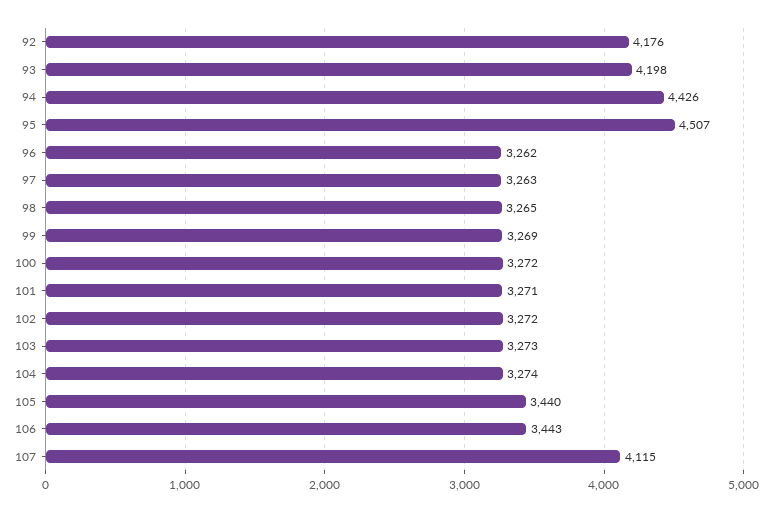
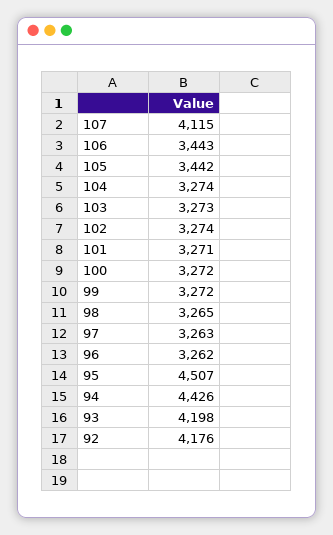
  {
    "92": 4176,
    "93": 4198,
    "94": 4426,
    "95": 4507,
    "96": 3262,
    "97": 3263,
    "98": 3265,
-   "99": 3269,
+   "99": 3272,
    "100": 3272,
    "101": 3271,
-   "102": 3272,
+   "102": 3274,
    "103": 3273,
    "104": 3274,
-   "105": 3440,
+   "105": 3442,
    "106": 3443,
    "107": 4115
  }

